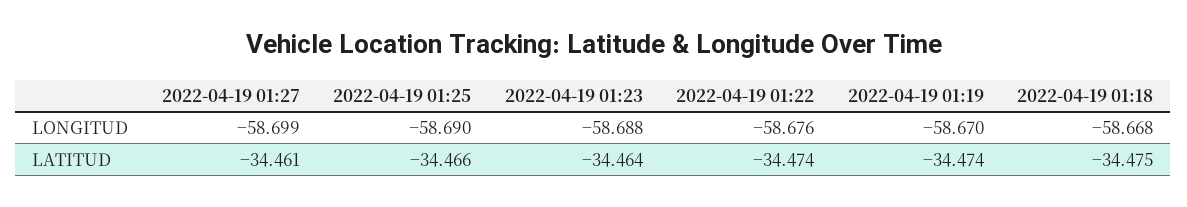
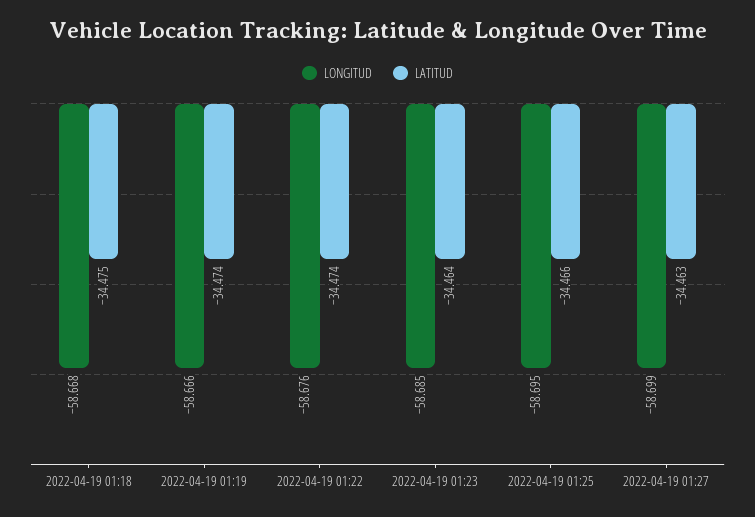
  {
    "LONGITUD": {
      "2022-04-19 01:27": -58.699,
-     "2022-04-19 01:25": -58.69,
+     "2022-04-19 01:25": -58.695,
-     "2022-04-19 01:23": -58.688,
+     "2022-04-19 01:23": -58.685,
      "2022-04-19 01:22": -58.676,
-     "2022-04-19 01:19": -58.67,
+     "2022-04-19 01:19": -58.666,
      "2022-04-19 01:18": -58.668
    },
    "LATITUD": {
-     "2022-04-19 01:27": -34.461,
+     "2022-04-19 01:27": -34.463,
      "2022-04-19 01:25": -34.466,
      "2022-04-19 01:23": -34.464,
      "2022-04-19 01:22": -34.474,
      "2022-04-19 01:19": -34.474,
      "2022-04-19 01:18": -34.475
    }
  }

